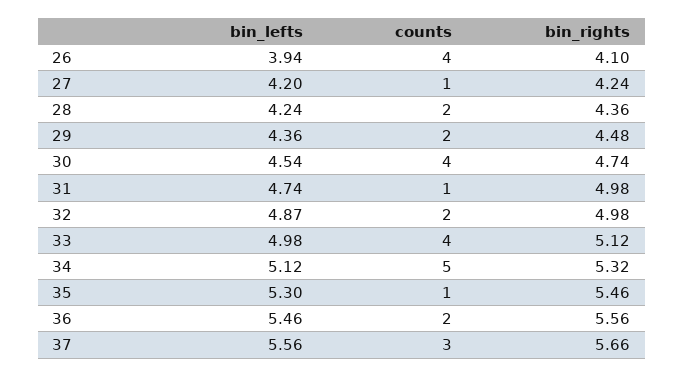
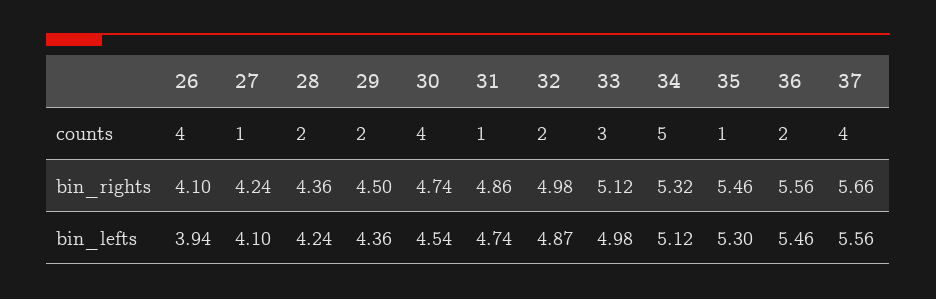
  {
    "bin_lefts": {
      "26": 3.94,
-     "27": 4.2,
+     "27": 4.1,
      "28": 4.24,
      "29": 4.36,
      "30": 4.54,
      "31": 4.74,
      "32": 4.87,
      "33": 4.98,
      "34": 5.12,
      "35": 5.3,
      "36": 5.46,
      "37": 5.56
    },
    "counts": {
      "26": 4,
      "27": 1,
      "28": 2,
      "29": 2,
      "30": 4,
      "31": 1,
      "32": 2,
-     "33": 4,
+     "33": 3,
      "34": 5,
      "35": 1,
      "36": 2,
-     "37": 3
+     "37": 4
    },
    "bin_rights": {
      "26": 4.1,
      "27": 4.24,
      "28": 4.36,
-     "29": 4.48,
+     "29": 4.5,
      "30": 4.74,
-     "31": 4.98,
+     "31": 4.86,
      "32": 4.98,
      "33": 5.12,
      "34": 5.32,
      "35": 5.46,
      "36": 5.56,
      "37": 5.66
    }
  }

